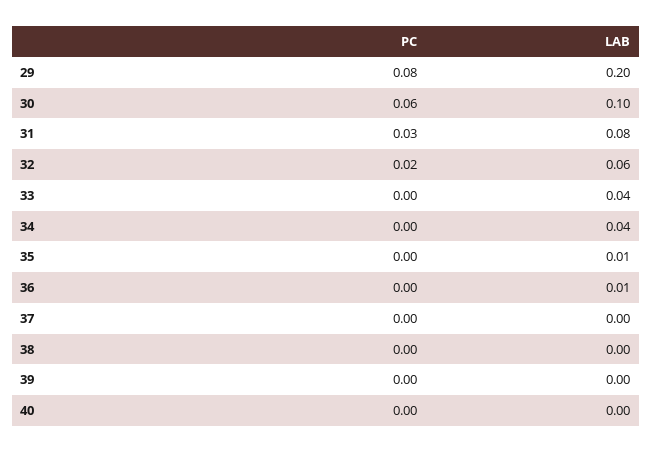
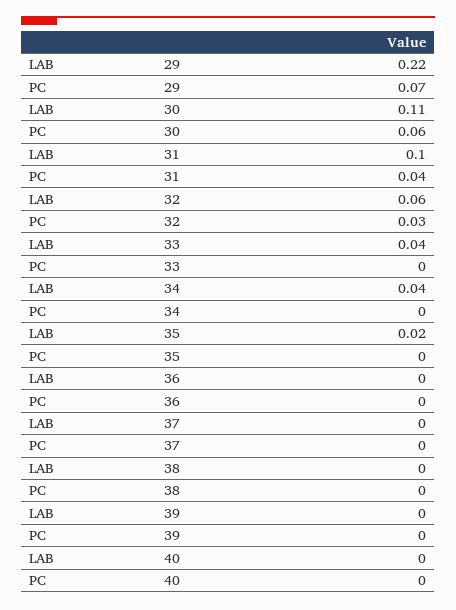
  {
    "PC": {
-     "29": 0.08,
+     "29": 0.07,
      "30": 0.06,
-     "31": 0.03,
+     "31": 0.04,
-     "32": 0.02,
+     "32": 0.03,
      "33": 0,
      "34": 0,
      "35": 0,
      "36": 0,
      "37": 0,
      "38": 0,
      "39": 0,
      "40": 0
    },
    "LAB": {
-     "29": 0.2,
+     "29": 0.22,
-     "30": 0.1,
+     "30": 0.11,
-     "31": 0.08,
+     "31": 0.1,
      "32": 0.06,
      "33": 0.04,
      "34": 0.04,
-     "35": 0.01,
+     "35": 0.02,
-     "36": 0.01,
+     "36": 0,
      "37": 0,
      "38": 0,
      "39": 0,
      "40": 0
    }
  }

